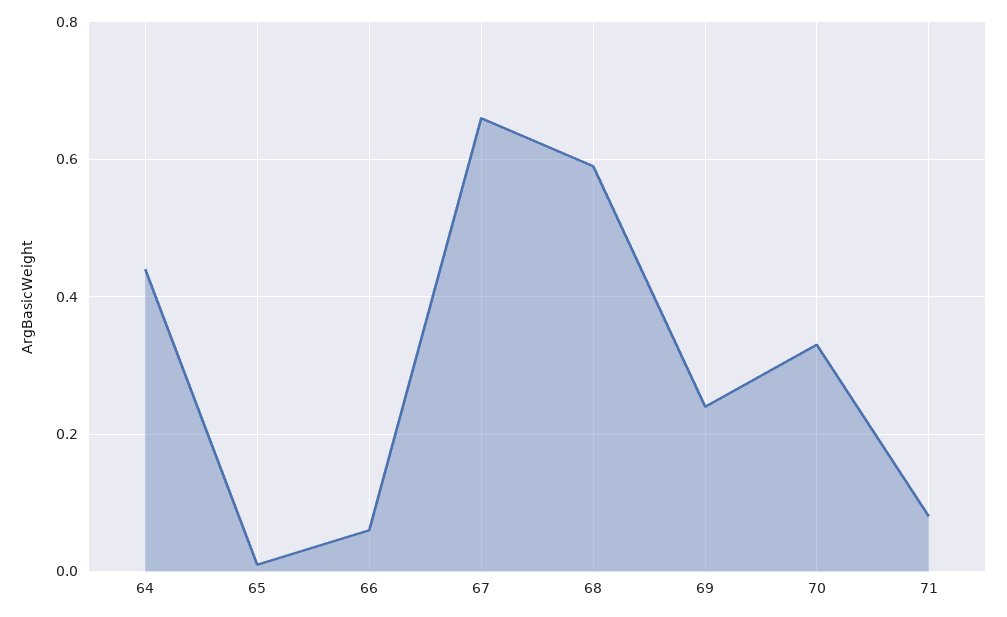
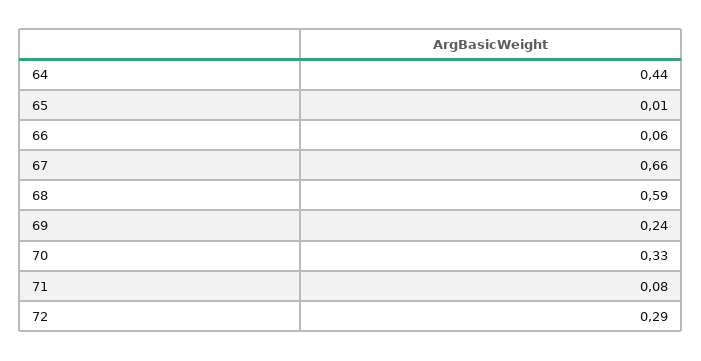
  {
    "64": 0.44,
    "65": 0.01,
    "66": 0.06,
    "67": 0.66,
    "68": 0.59,
    "69": 0.24,
    "70": 0.33,
-   "71": 0.08
+   "71": 0.08,
+   "72": 0.29
  }

